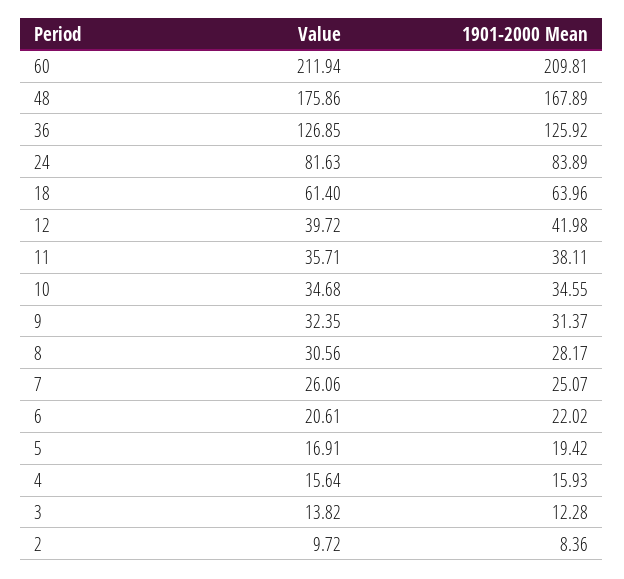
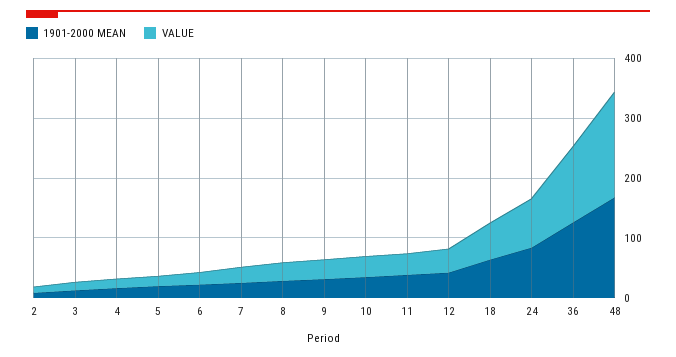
  {
    "Value": {
-     "60": 211.94,
      "48": 175.86,
      "36": 126.85,
      "24": 81.63,
      "18": 61.4,
      "12": 39.72,
      "11": 35.71,
      "10": 34.68,
      "9": 32.35,
      "8": 30.56,
      "7": 26.06,
      "6": 20.61,
      "5": 16.91,
      "4": 15.64,
      "3": 13.82,
      "2": 9.72
    },
    "1901-2000 Mean": {
-     "60": 209.81,
      "48": 167.89,
      "36": 125.92,
      "24": 83.89,
      "18": 63.96,
      "12": 41.98,
      "11": 38.11,
      "10": 34.55,
      "9": 31.37,
      "8": 28.17,
      "7": 25.07,
      "6": 22.02,
      "5": 19.42,
      "4": 15.93,
      "3": 12.28,
      "2": 8.36
    }
  }

